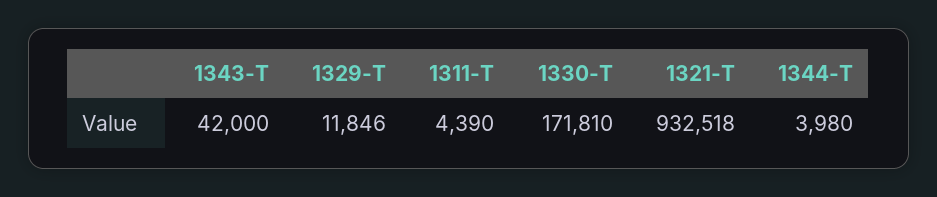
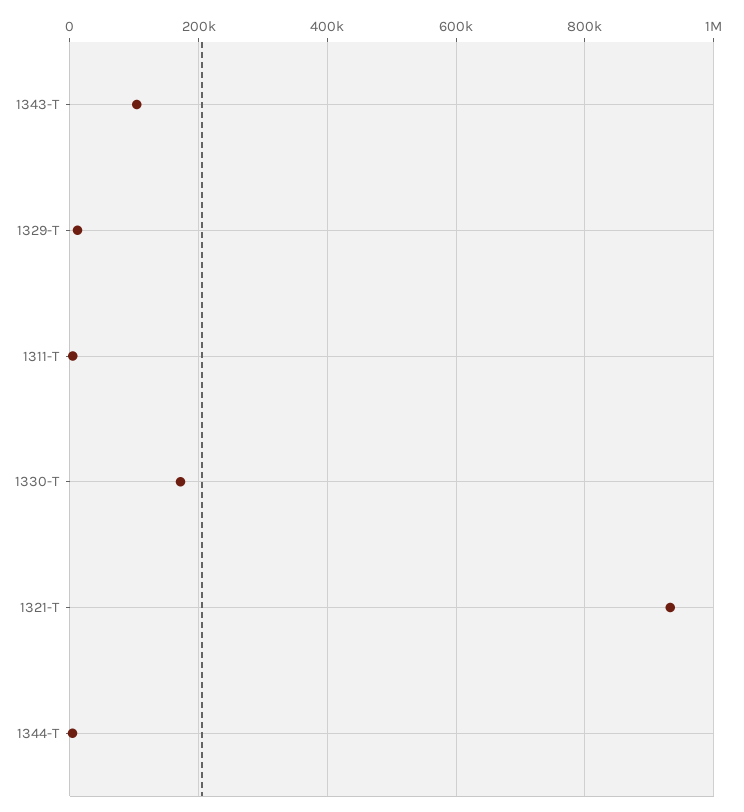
  {
-   "1343-T": 42000,
+   "1343-T": 100000,
    "1329-T": 11846,
    "1311-T": 4390,
    "1330-T": 171810,
    "1321-T": 932518,
    "1344-T": 3980
  }

